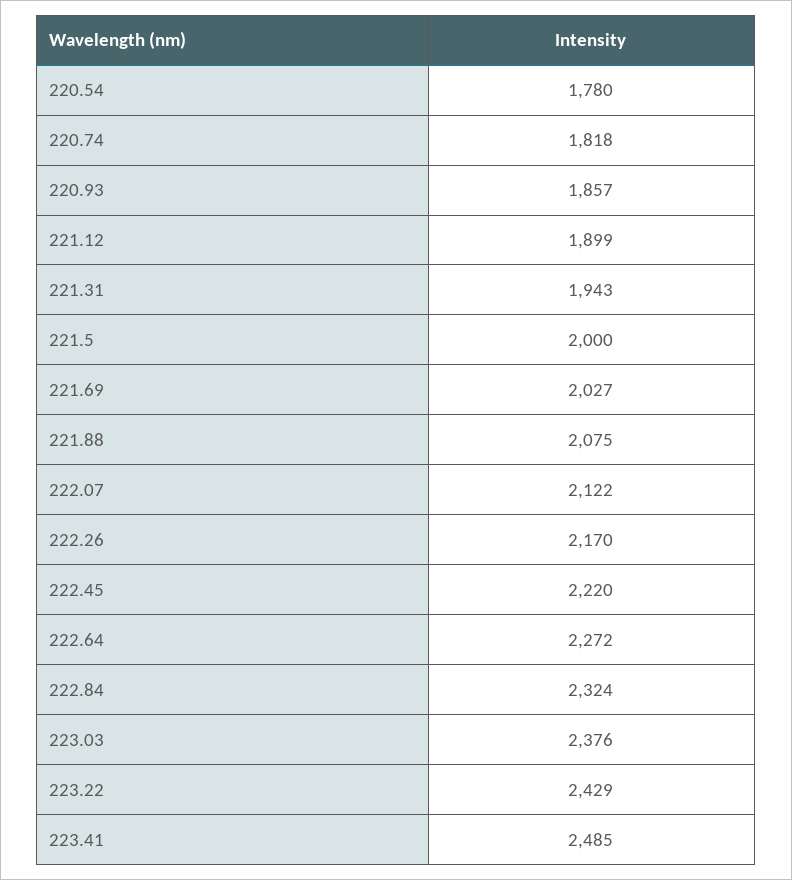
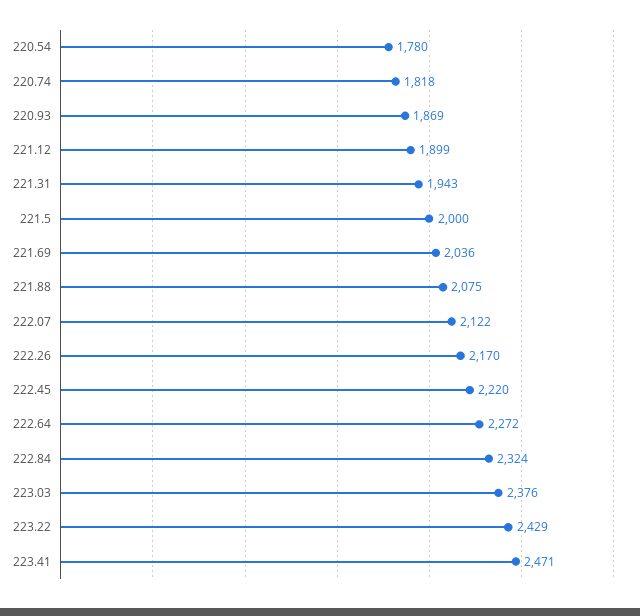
  {
    "220.54": 1780,
    "220.74": 1818,
-   "220.93": 1857,
+   "220.93": 1869,
    "221.12": 1899,
    "221.31": 1943,
    "221.5": 2000,
-   "221.69": 2027,
+   "221.69": 2036,
    "221.88": 2075,
    "222.07": 2122,
    "222.26": 2170,
    "222.45": 2220,
    "222.64": 2272,
    "222.84": 2324,
    "223.03": 2376,
    "223.22": 2429,
-   "223.41": 2485
+   "223.41": 2471
  }

